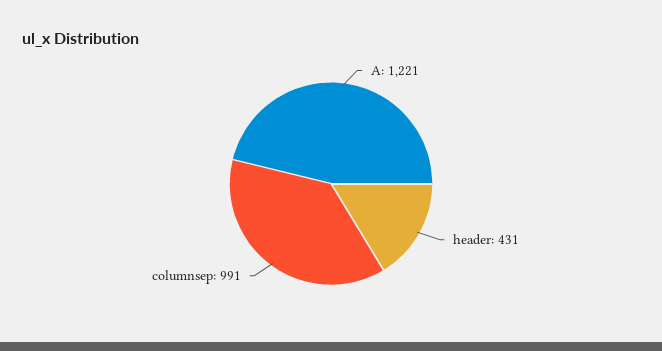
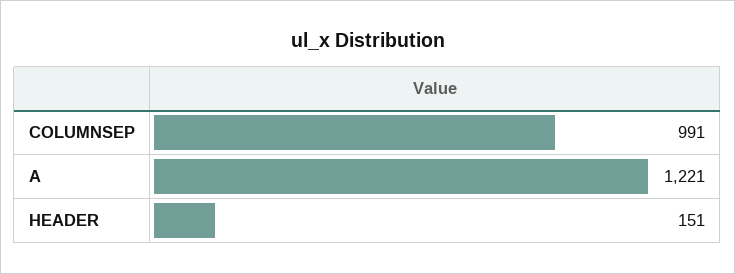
  {
    "A": 1221,
-   "header": 431,
+   "header": 151,
    "columnsep": 991
  }

